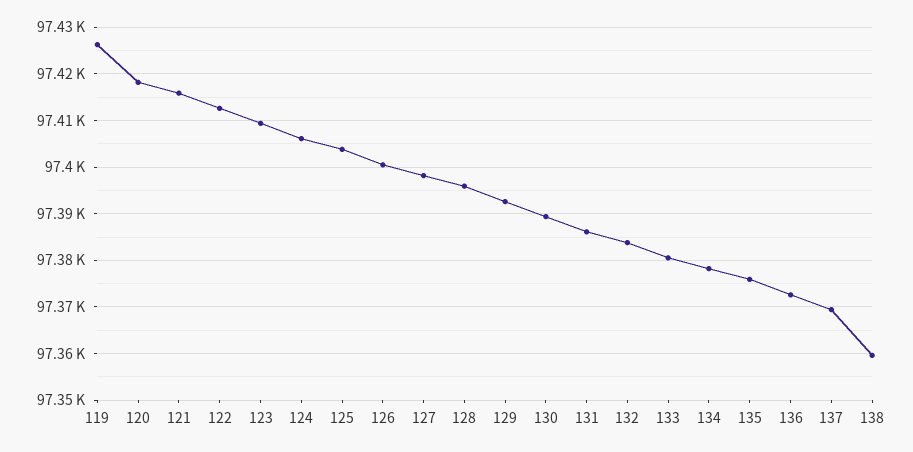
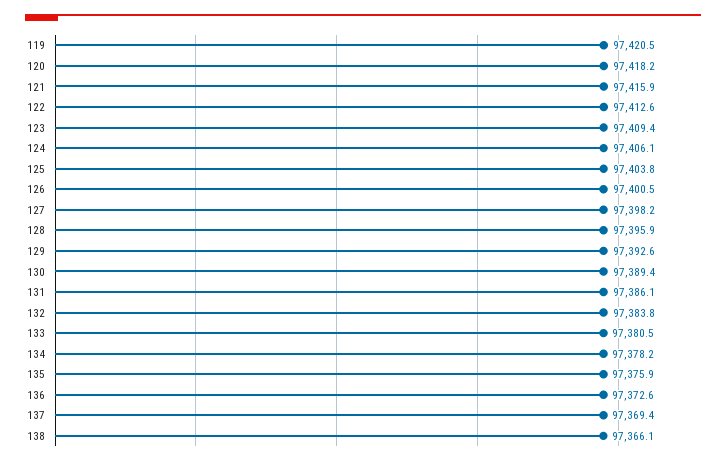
  {
-   "119": 97426,
+   "119": 97420.5,
    "120": 97418.2,
    "121": 97415.9,
    "122": 97412.6,
    "123": 97409.4,
    "124": 97406.1,
    "125": 97403.8,
    "126": 97400.5,
    "127": 97398.2,
    "128": 97395.9,
    "129": 97392.6,
    "130": 97389.4,
    "131": 97386.1,
    "132": 97383.8,
    "133": 97380.5,
    "134": 97378.2,
    "135": 97375.9,
    "136": 97372.6,
    "137": 97369.4,
-   "138": 97360
+   "138": 97366.1
  }

